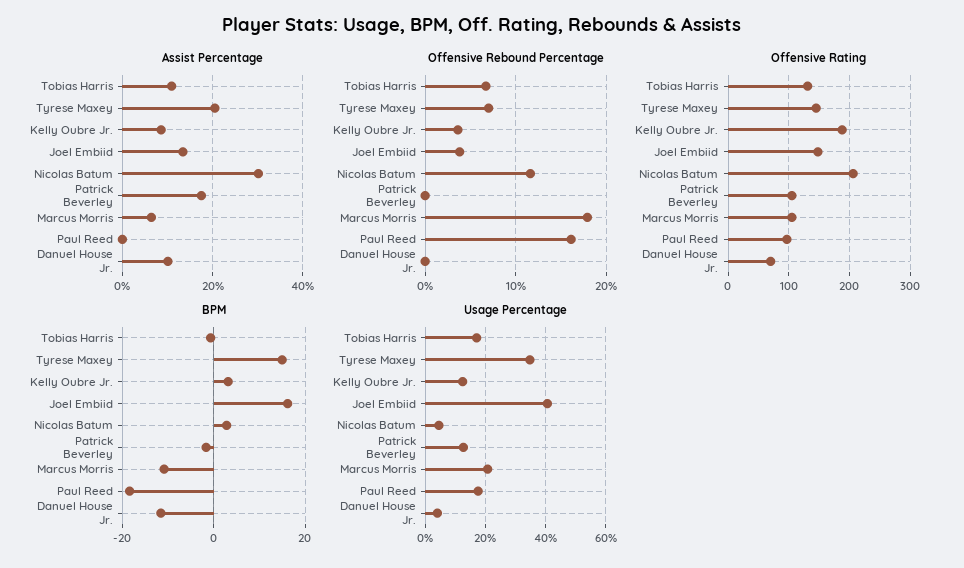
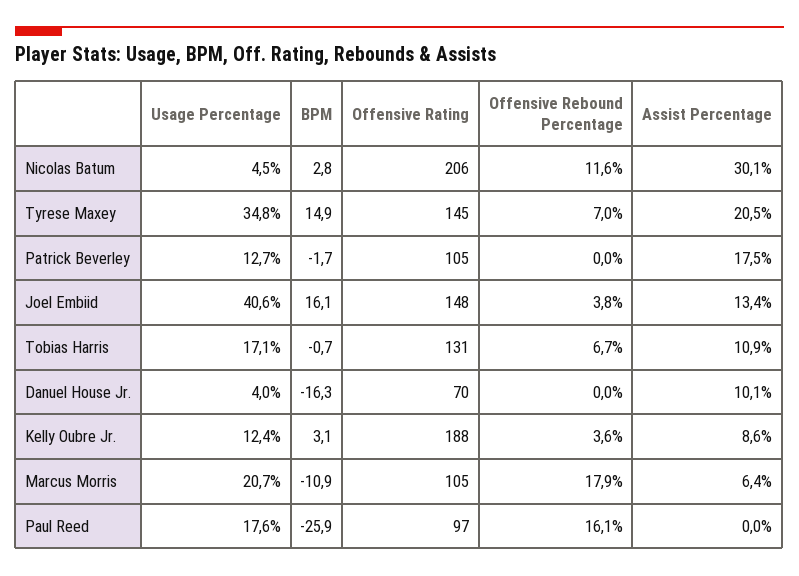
  {
    "Assist Percentage": {
      "Tobias Harris": 10.9,
      "Tyrese Maxey": 20.5,
      "Kelly Oubre Jr.": 8.6,
      "Joel Embiid": 13.4,
      "Nicolas Batum": 30.1,
      "Patrick Beverley": 17.5,
      "Marcus Morris": 6.4,
      "Paul Reed": 0,
      "Danuel House Jr.": 10.1
    },
    "Offensive Rebound Percentage": {
      "Tobias Harris": 6.7,
      "Tyrese Maxey": 7,
      "Kelly Oubre Jr.": 3.6,
      "Joel Embiid": 3.8,
      "Nicolas Batum": 11.6,
      "Patrick Beverley": 0,
      "Marcus Morris": 17.9,
      "Paul Reed": 16.1,
      "Danuel House Jr.": 0
    },
    "Offensive Rating": {
      "Tobias Harris": 131,
      "Tyrese Maxey": 145,
      "Kelly Oubre Jr.": 188,
      "Joel Embiid": 148,
      "Nicolas Batum": 206,
      "Patrick Beverley": 105,
      "Marcus Morris": 105,
      "Paul Reed": 97,
      "Danuel House Jr.": 70
    },
    "BPM": {
      "Tobias Harris": -0.7,
      "Tyrese Maxey": 14.9,
      "Kelly Oubre Jr.": 3.1,
      "Joel Embiid": 16.1,
      "Nicolas Batum": 2.8,
      "Patrick Beverley": -1.7,
      "Marcus Morris": -10.9,
-     "Paul Reed": -18,
+     "Paul Reed": -25.9,
-     "Danuel House Jr.": -12
+     "Danuel House Jr.": -16.3
    },
    "Usage Percentage": {
      "Tobias Harris": 17.1,
      "Tyrese Maxey": 34.8,
      "Kelly Oubre Jr.": 12.4,
      "Joel Embiid": 40.6,
      "Nicolas Batum": 4.5,
      "Patrick Beverley": 12.7,
      "Marcus Morris": 20.7,
      "Paul Reed": 17.6,
      "Danuel House Jr.": 4
    }
  }

